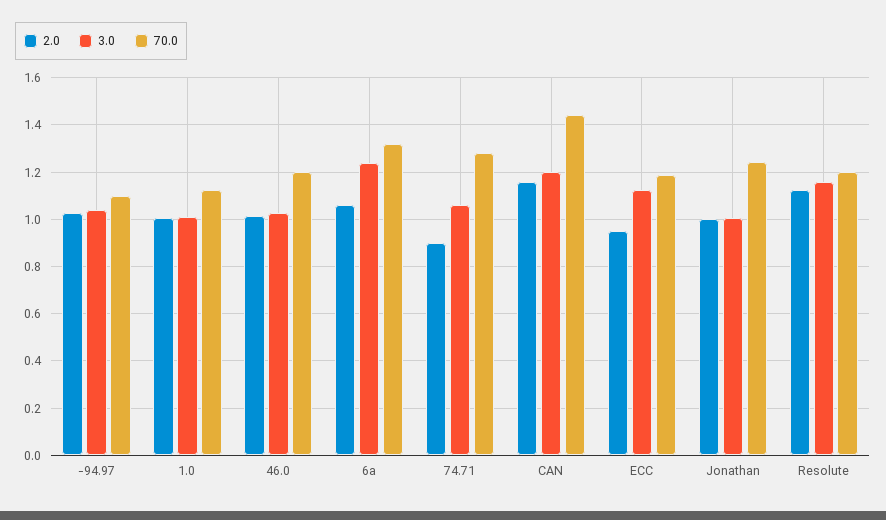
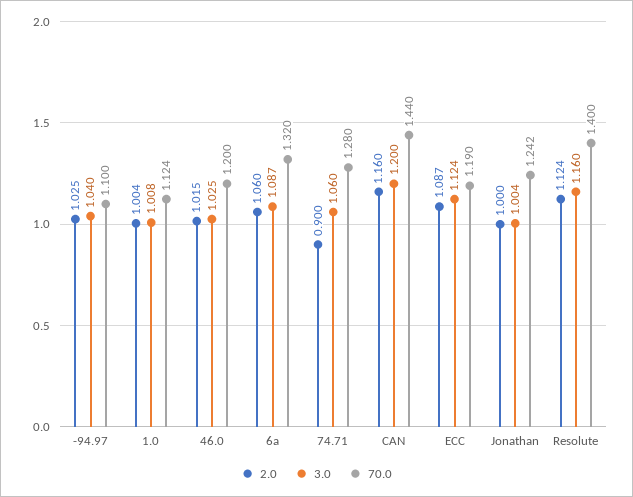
  {
    "2.0": {
      "-94.97": 1.025,
      "1.0": 1.004,
      "46.0": 1.015,
      "6a": 1.06,
      "74.71": 0.9,
      "CAN": 1.16,
-     "ECC": 0.95,
+     "ECC": 1.087,
      "Jonathan": 1,
      "Resolute": 1.124
    },
    "3.0": {
      "-94.97": 1.04,
      "1.0": 1.008,
      "46.0": 1.025,
-     "6a": 1.25,
+     "6a": 1.087,
      "74.71": 1.06,
      "CAN": 1.2,
      "ECC": 1.124,
      "Jonathan": 1.004,
      "Resolute": 1.16
    },
    "70.0": {
      "-94.97": 1.1,
      "1.0": 1.124,
      "46.0": 1.2,
      "6a": 1.32,
      "74.71": 1.28,
      "CAN": 1.44,
      "ECC": 1.19,
      "Jonathan": 1.242,
-     "Resolute": 1.2
+     "Resolute": 1.4
    }
  }

